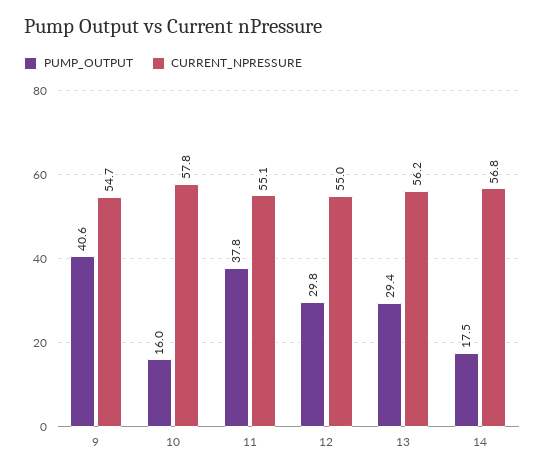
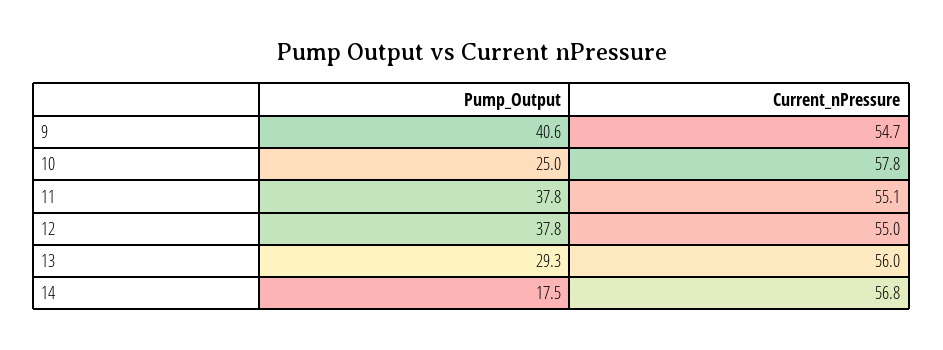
  {
    "PUMP_OUTPUT": {
      "9": 40.6,
-     "10": 16,
+     "10": 25,
      "11": 37.8,
-     "12": 29.8,
+     "12": 37.8,
-     "13": 29.4,
+     "13": 29.3,
      "14": 17.5
    },
    "CURRENT_NPRESSURE": {
      "9": 54.7,
      "10": 57.8,
      "11": 55.1,
      "12": 55,
-     "13": 56.2,
+     "13": 56,
      "14": 56.8
    }
  }

